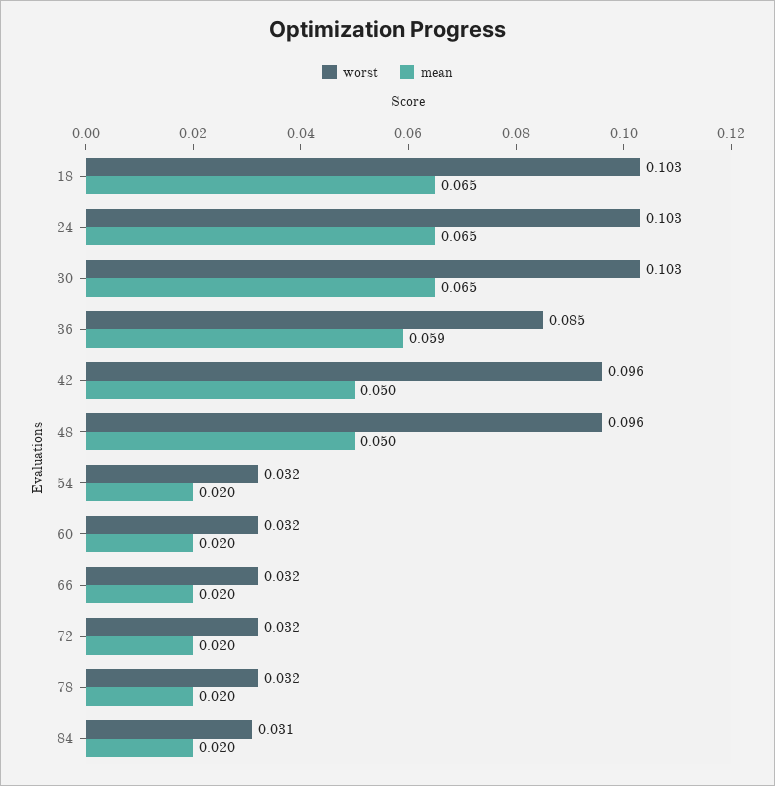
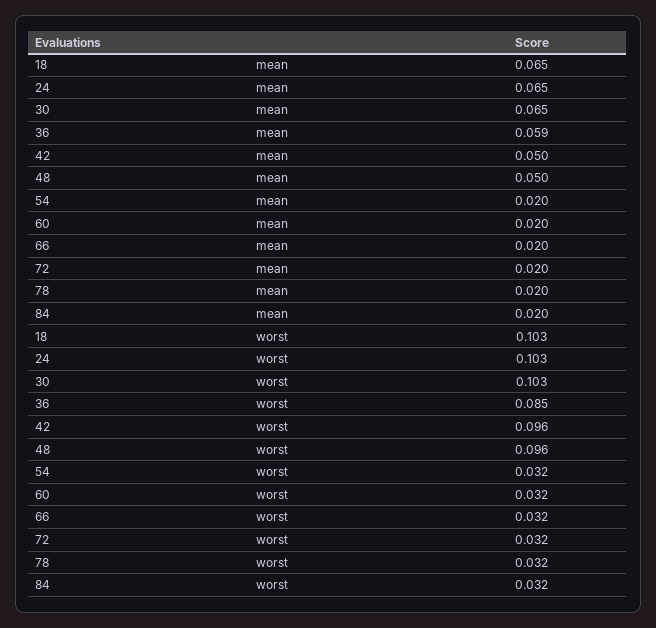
  {
    "worst": {
      "18": 0.103,
      "24": 0.103,
      "30": 0.103,
      "36": 0.085,
      "42": 0.096,
      "48": 0.096,
      "54": 0.032,
      "60": 0.032,
      "66": 0.032,
      "72": 0.032,
      "78": 0.032,
-     "84": 0.031
+     "84": 0.032
    },
    "mean": {
      "18": 0.065,
      "24": 0.065,
      "30": 0.065,
      "36": 0.059,
      "42": 0.05,
      "48": 0.05,
      "54": 0.02,
      "60": 0.02,
      "66": 0.02,
      "72": 0.02,
      "78": 0.02,
      "84": 0.02
    }
  }

